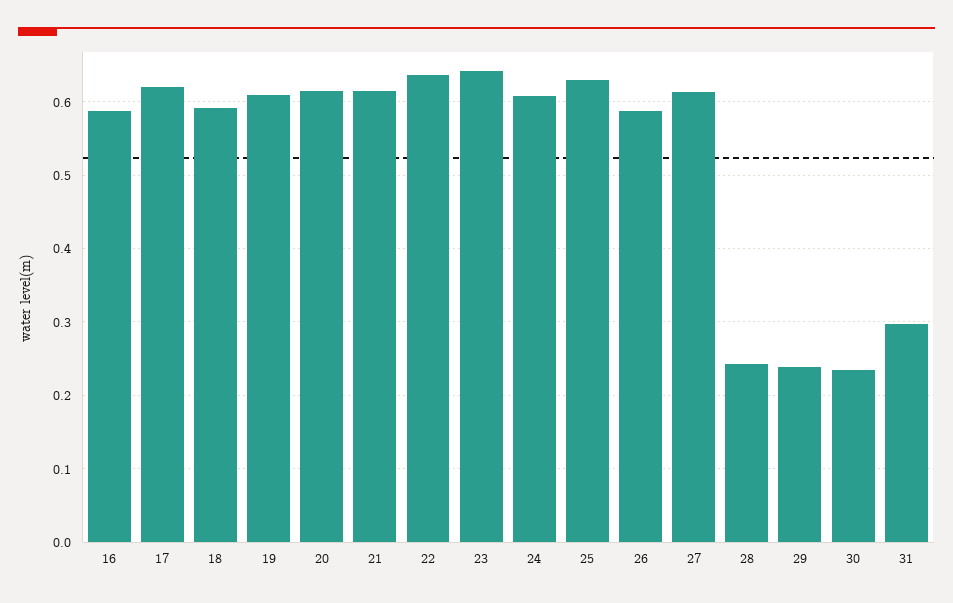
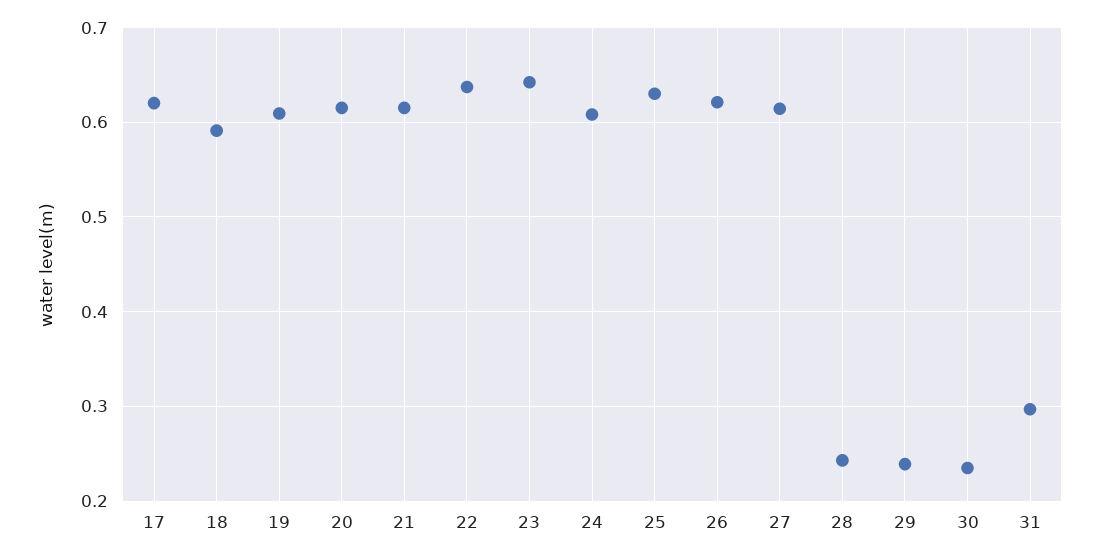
  {
-   "16": 0.59,
    "17": 0.62,
    "18": 0.59,
    "19": 0.61,
    "20": 0.62,
    "21": 0.62,
    "22": 0.64,
    "23": 0.64,
    "24": 0.61,
    "25": 0.63,
-   "26": 0.59,
+   "26": 0.62,
    "27": 0.61,
    "28": 0.24,
    "29": 0.24,
    "30": 0.24,
    "31": 0.3
  }

